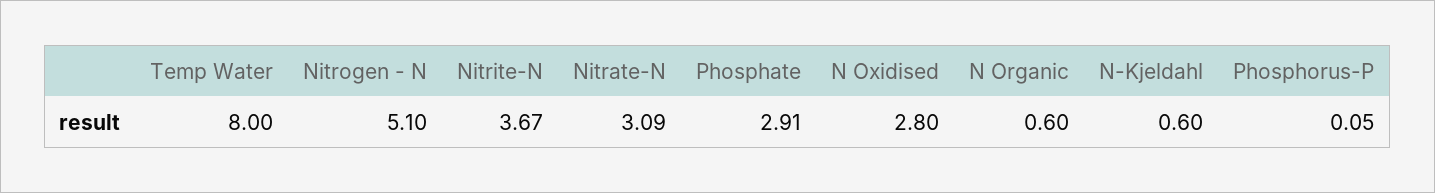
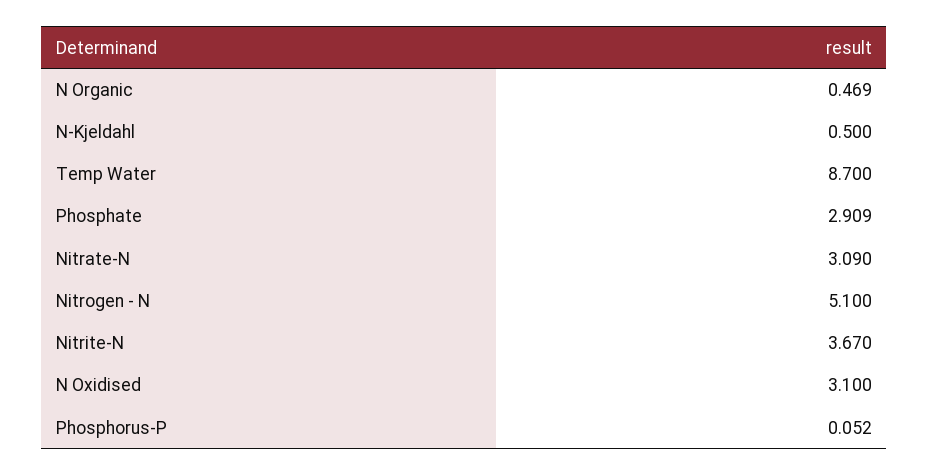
  {
-   "Temp Water": 8,
+   "Temp Water": 8.7,
    "Nitrogen - N": 5.1,
    "Nitrite-N": 3.67,
    "Nitrate-N": 3.09,
    "Phosphate": 2.909,
-   "N Oxidised": 2.8,
+   "N Oxidised": 3.1,
-   "N Organic": 0.6,
+   "N Organic": 0.469,
-   "N-Kjeldahl": 0.6,
+   "N-Kjeldahl": 0.5,
    "Phosphorus-P": 0.052
  }

